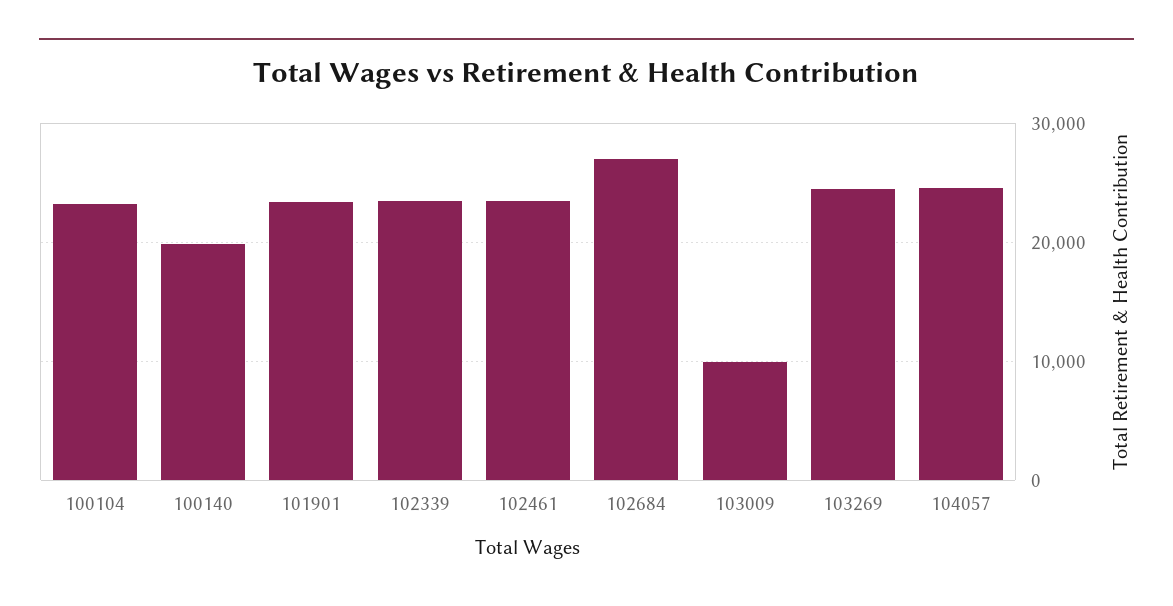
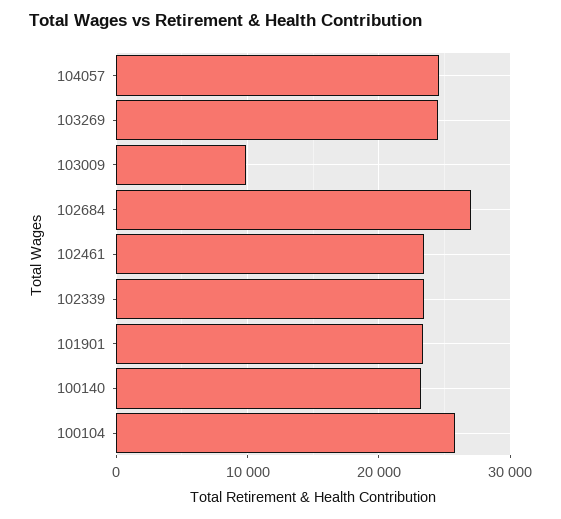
  {
-   "100104": 23000,
+   "100104": 26000,
-   "100140": 20000,
+   "100140": 23000,
    "101901": 23000,
    "102339": 23000,
    "102461": 23000,
    "102684": 27000,
    "103009": 10000,
    "103269": 24000,
    "104057": 25000
  }

